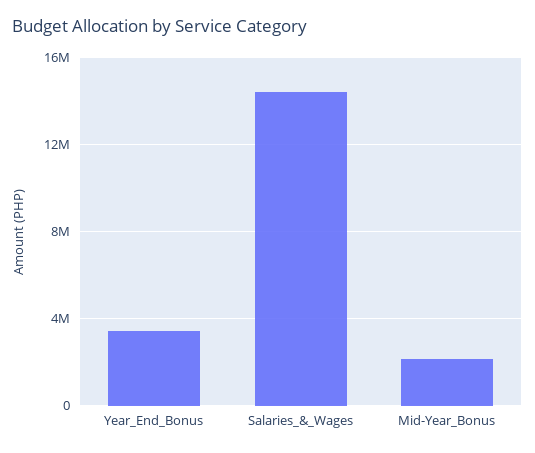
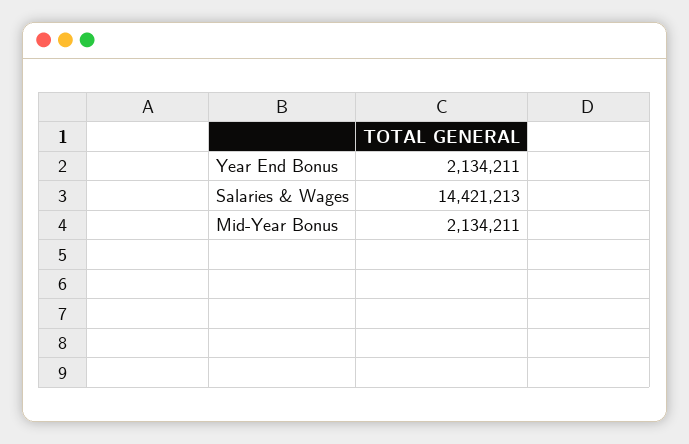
  {
-   "Year_End_Bonus": 3500000,
+   "Year_End_Bonus": 2134211,
    "Salaries_&_Wages": 14421213,
    "Mid-Year_Bonus": 2134211
  }

